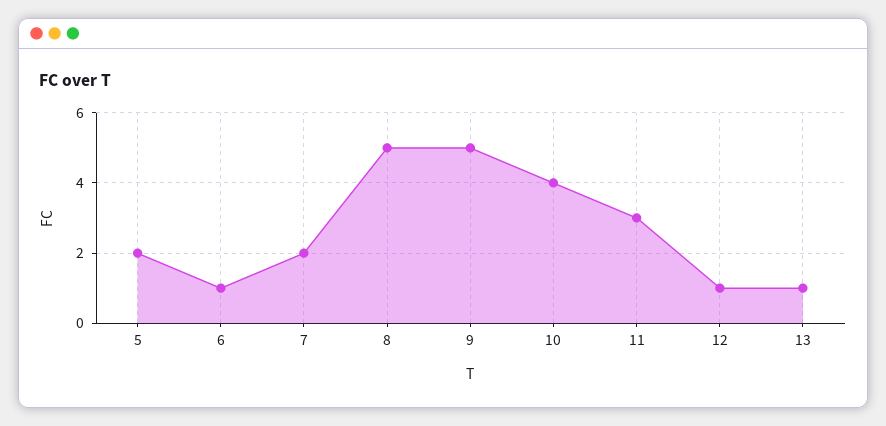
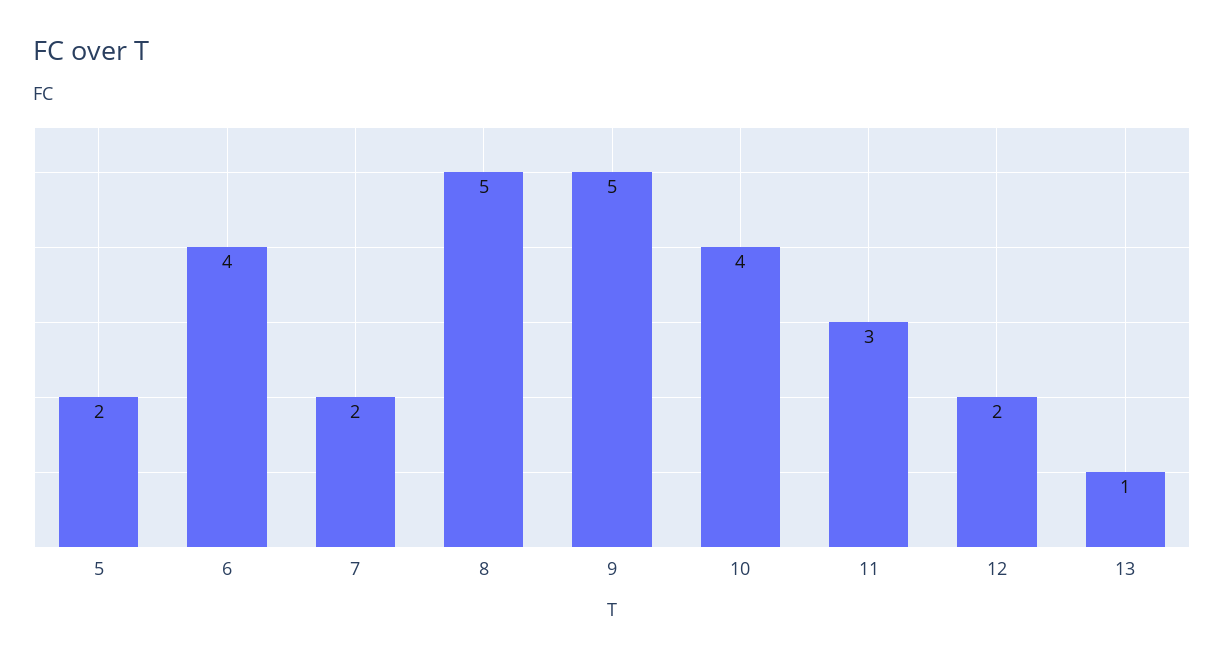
  {
    "5": 2,
-   "6": 1,
+   "6": 4,
    "7": 2,
    "8": 5,
    "9": 5,
    "10": 4,
    "11": 3,
-   "12": 1,
+   "12": 2,
    "13": 1
  }

